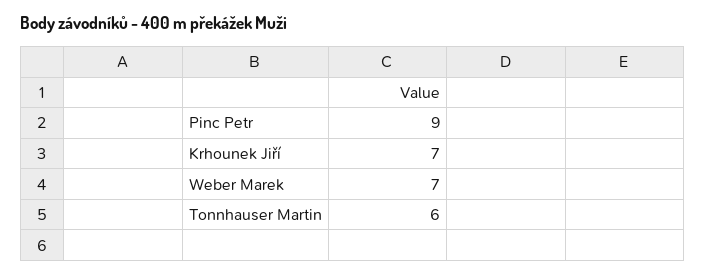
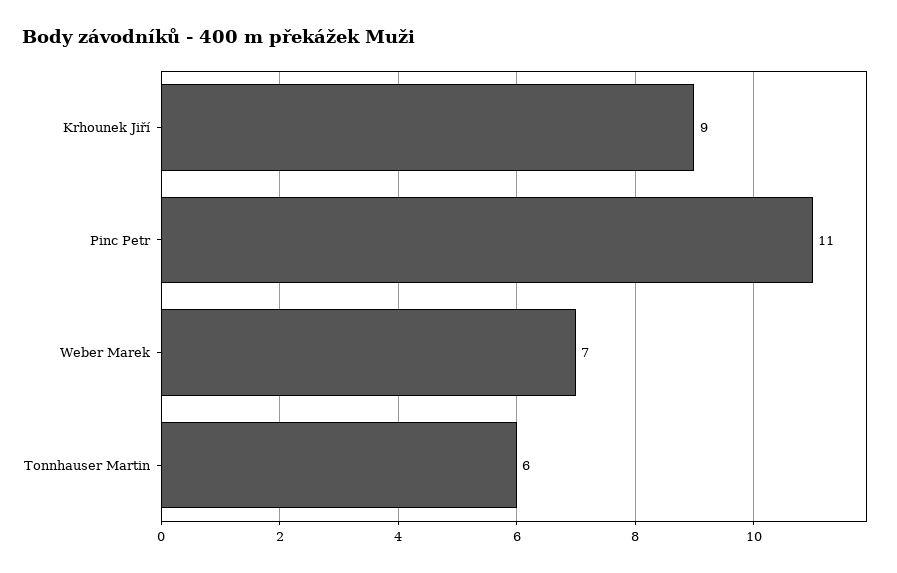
  {
-   "Pinc Petr": 9,
+   "Pinc Petr": 11,
-   "Krhounek Jiří": 7,
+   "Krhounek Jiří": 9,
    "Weber Marek": 7,
    "Tonnhauser Martin": 6
  }

